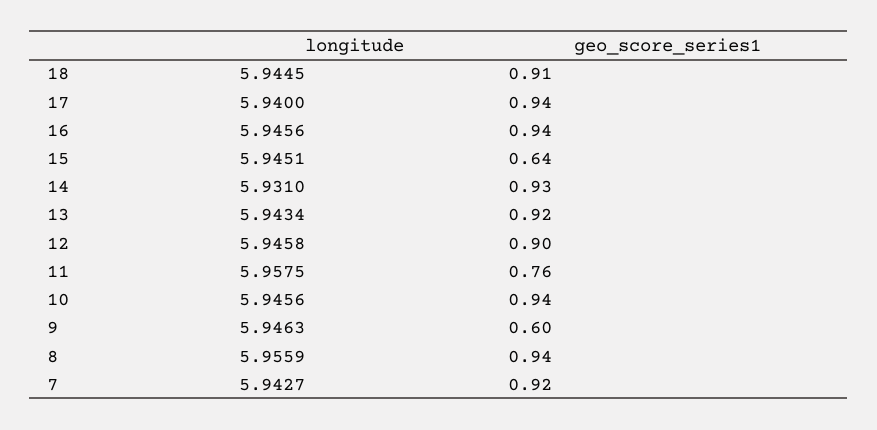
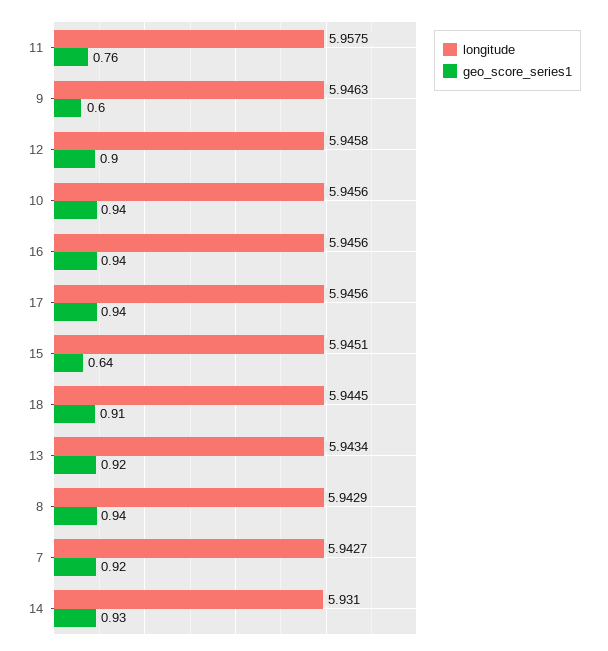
  {
    "longitude": {
      "18": 5.9445,
-     "17": 5.94,
+     "17": 5.9456,
      "16": 5.9456,
      "15": 5.9451,
      "14": 5.931,
      "13": 5.9434,
      "12": 5.9458,
      "11": 5.9575,
      "10": 5.9456,
      "9": 5.9463,
-     "8": 5.9559,
+     "8": 5.9429,
      "7": 5.9427
    },
    "geo_score_series1": {
      "18": 0.91,
      "17": 0.94,
      "16": 0.94,
      "15": 0.64,
      "14": 0.93,
      "13": 0.92,
      "12": 0.9,
      "11": 0.76,
      "10": 0.94,
      "9": 0.6,
      "8": 0.94,
      "7": 0.92
    }
  }

